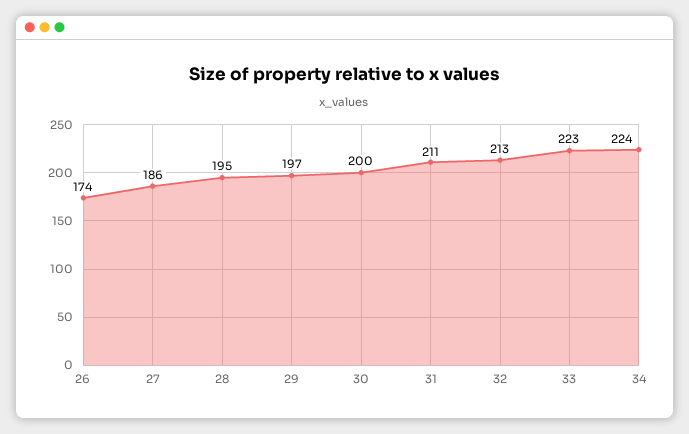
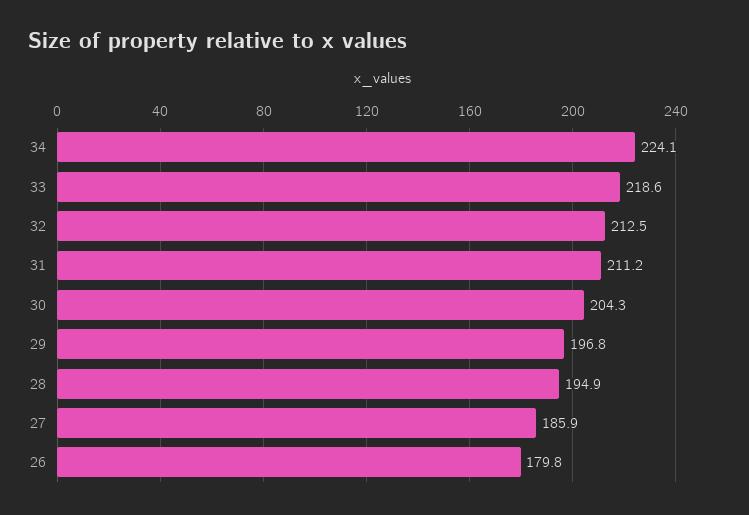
  {
-   "26": 174,
+   "26": 179.8,
    "27": 185.9,
    "28": 194.9,
    "29": 196.8,
-   "30": 200,
+   "30": 204.3,
    "31": 211.2,
    "32": 212.5,
-   "33": 223,
+   "33": 218.6,
    "34": 224.1
  }

